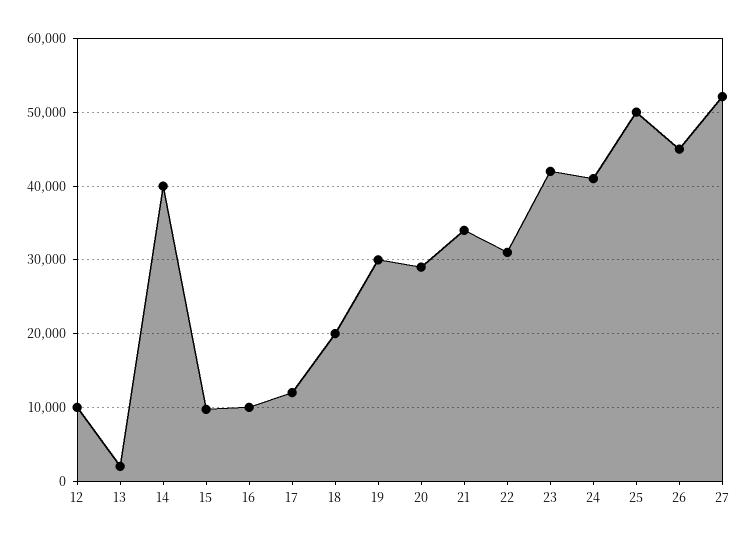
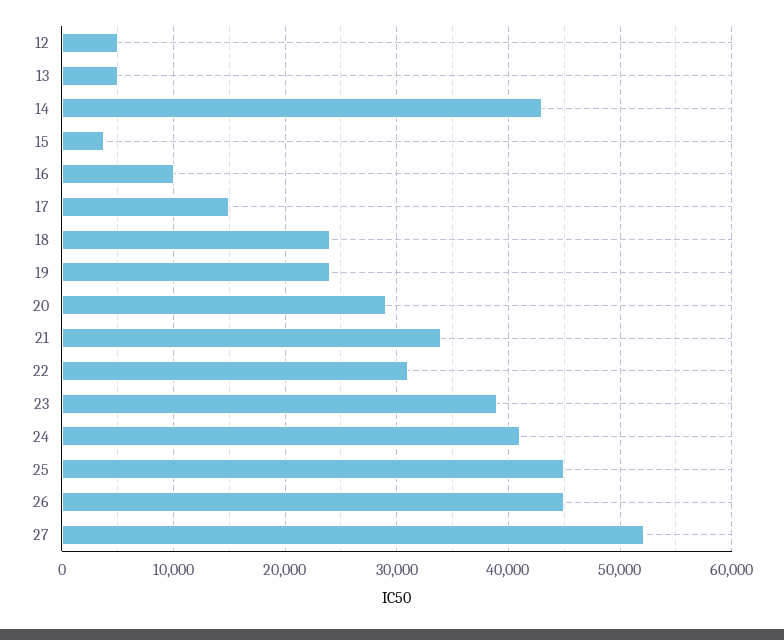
  {
-   "12": 10000,
+   "12": 5000,
-   "13": 2000,
+   "13": 5000,
-   "14": 40000,
+   "14": 43000,
-   "15": 10000,
+   "15": 4000,
    "16": 10000,
-   "17": 12000,
+   "17": 15000,
-   "18": 20000,
+   "18": 24000,
-   "19": 30000,
+   "19": 24000,
    "20": 29000,
    "21": 34000,
    "22": 31000,
-   "23": 42000,
+   "23": 39000,
    "24": 41000,
-   "25": 50000,
+   "25": 45000,
    "26": 45000,
    "27": 52000
  }

